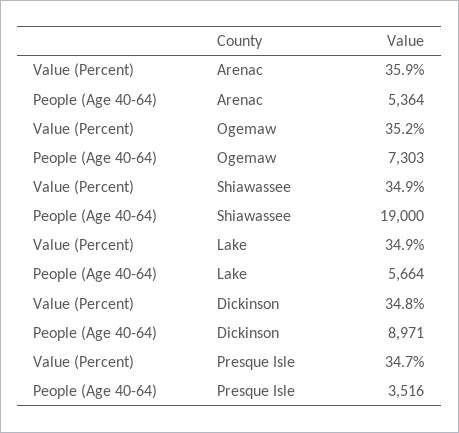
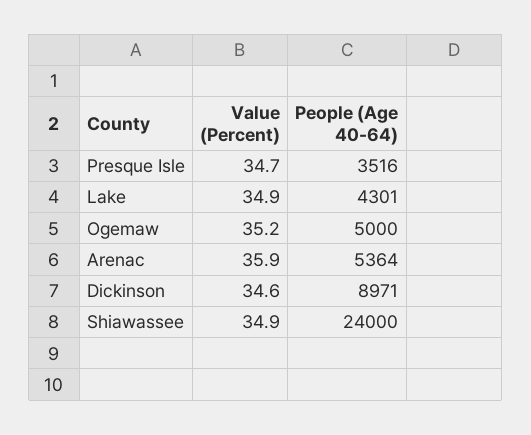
  {
    "Value (Percent)": {
      "Arenac": 35.9,
      "Ogemaw": 35.2,
      "Shiawassee": 34.9,
      "Lake": 34.9,
-     "Dickinson": 34.8,
+     "Dickinson": 34.6,
      "Presque Isle": 34.7
    },
    "People (Age 40-64)": {
      "Arenac": 5364,
-     "Ogemaw": 7303,
+     "Ogemaw": 5000,
-     "Shiawassee": 19000,
+     "Shiawassee": 24000,
-     "Lake": 5664,
+     "Lake": 4301,
      "Dickinson": 8971,
      "Presque Isle": 3516
    }
  }

